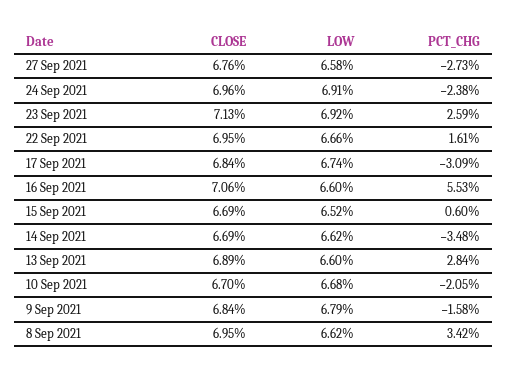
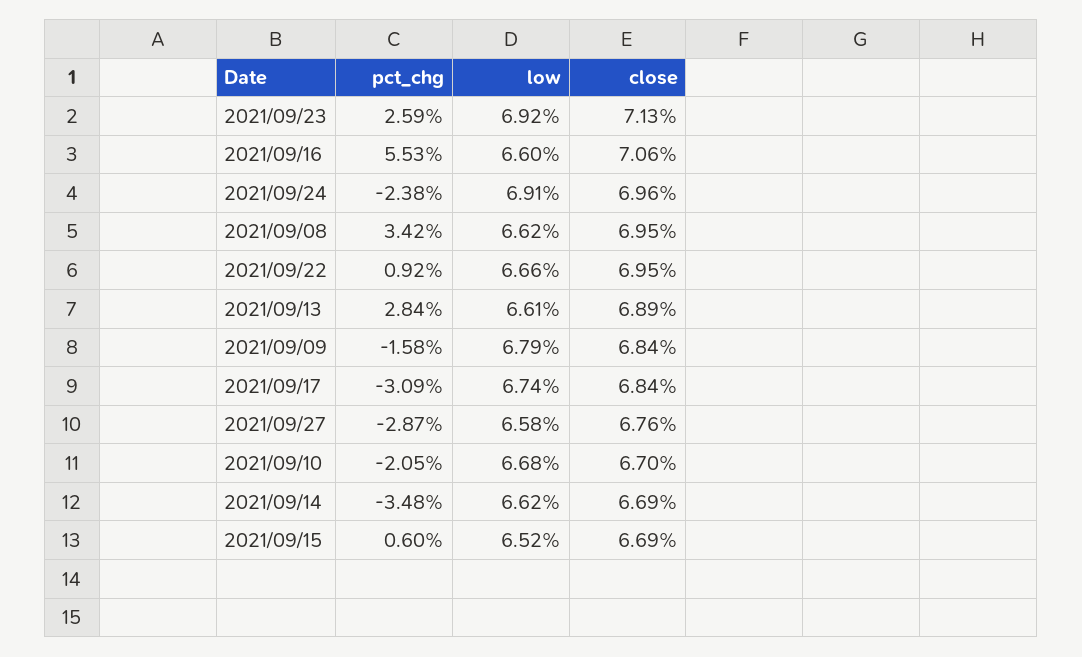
  {
    "CLOSE": {
      "27 Sep 2021": 6.76,
      "24 Sep 2021": 6.96,
      "23 Sep 2021": 7.13,
      "22 Sep 2021": 6.95,
      "17 Sep 2021": 6.84,
      "16 Sep 2021": 7.06,
      "15 Sep 2021": 6.69,
      "14 Sep 2021": 6.69,
      "13 Sep 2021": 6.89,
      "10 Sep 2021": 6.7,
      "9 Sep 2021": 6.84,
      "8 Sep 2021": 6.95
    },
    "LOW": {
      "27 Sep 2021": 6.58,
      "24 Sep 2021": 6.91,
      "23 Sep 2021": 6.92,
      "22 Sep 2021": 6.66,
      "17 Sep 2021": 6.74,
      "16 Sep 2021": 6.6,
      "15 Sep 2021": 6.52,
      "14 Sep 2021": 6.62,
-     "13 Sep 2021": 6.6,
+     "13 Sep 2021": 6.61,
      "10 Sep 2021": 6.68,
      "9 Sep 2021": 6.79,
      "8 Sep 2021": 6.62
    },
    "PCT_CHG": {
-     "27 Sep 2021": -2.73,
+     "27 Sep 2021": -2.87,
      "24 Sep 2021": -2.38,
      "23 Sep 2021": 2.59,
-     "22 Sep 2021": 1.61,
+     "22 Sep 2021": 0.92,
      "17 Sep 2021": -3.09,
      "16 Sep 2021": 5.53,
      "15 Sep 2021": 0.6,
      "14 Sep 2021": -3.48,
      "13 Sep 2021": 2.84,
      "10 Sep 2021": -2.05,
      "9 Sep 2021": -1.58,
      "8 Sep 2021": 3.42
    }
  }

